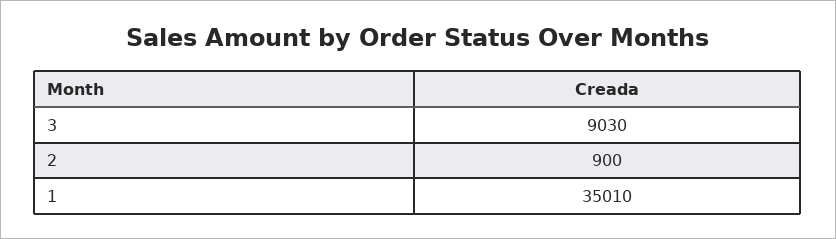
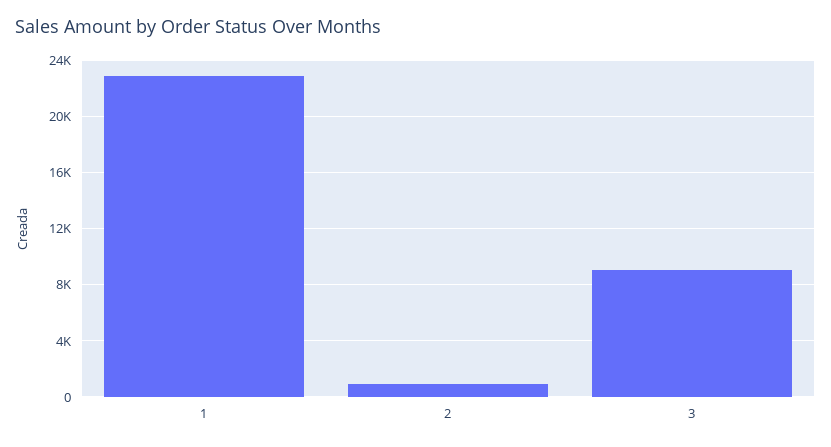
  {
    "3": 9030,
    "2": 900,
-   "1": 35010
+   "1": 23000
  }

